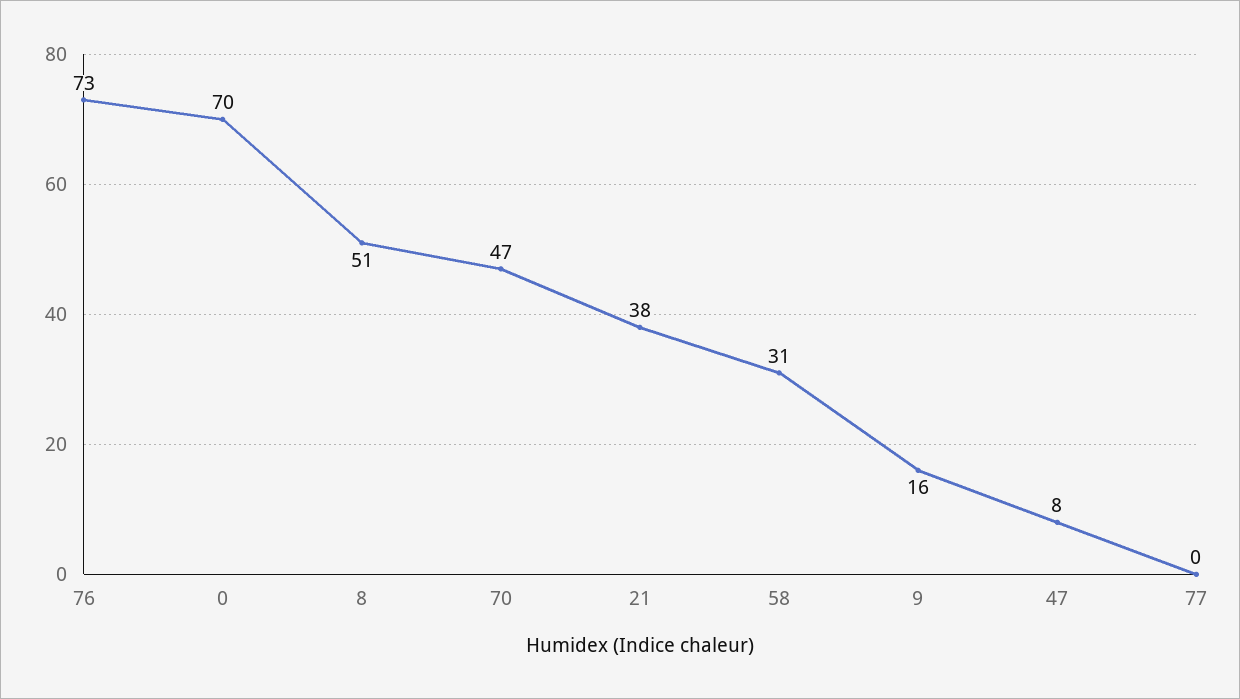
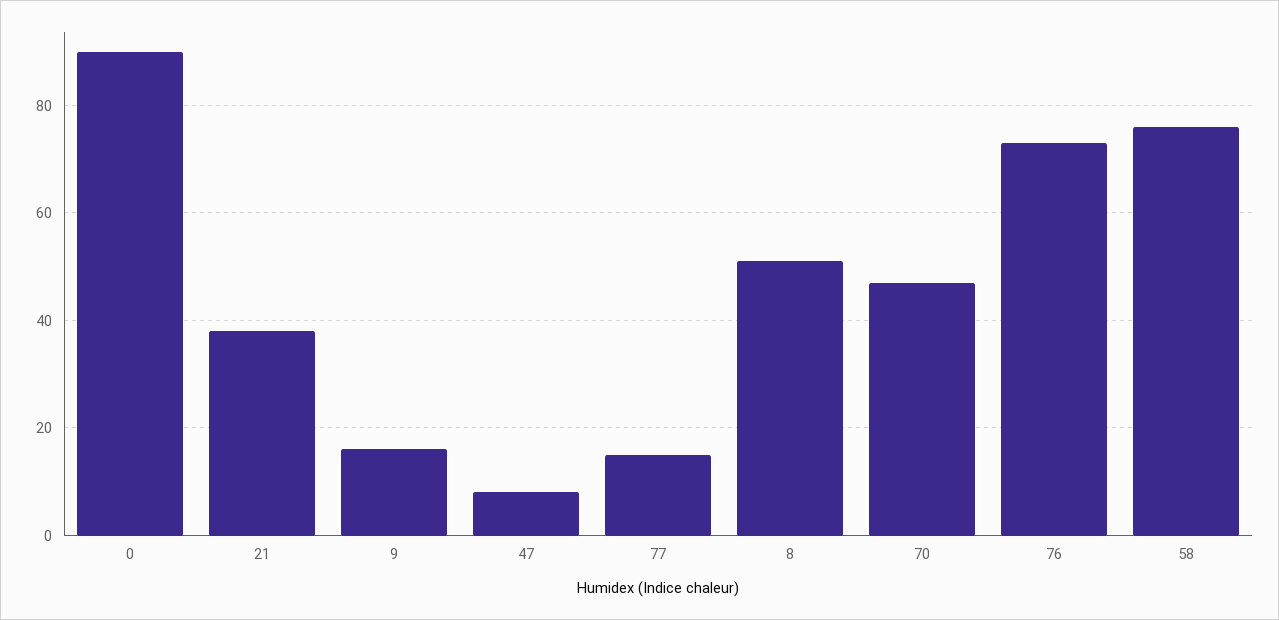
  {
    "76": 73,
-   "0": 70,
+   "0": 90,
    "8": 51,
    "70": 47,
    "21": 38,
-   "58": 31,
+   "58": 75,
    "9": 16,
    "47": 8,
-   "77": 0
+   "77": 15
  }

